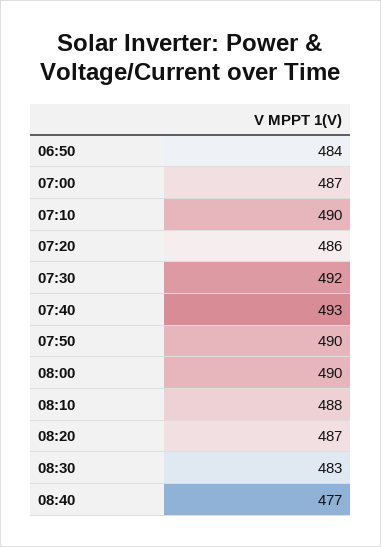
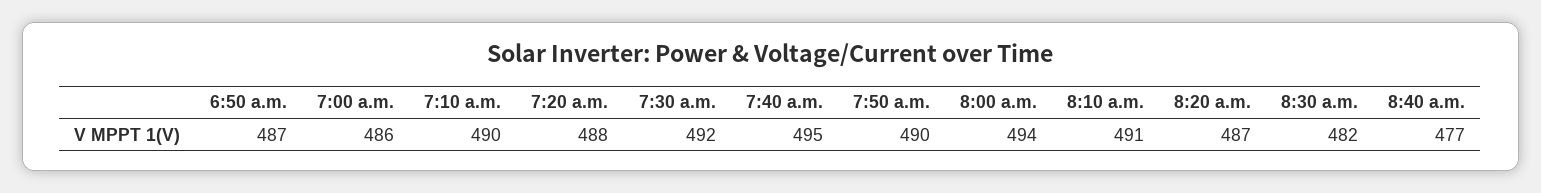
  {
-   "06:50": 484,
+   "06:50": 487,
-   "07:00": 487,
+   "07:00": 486,
    "07:10": 490,
-   "07:20": 486,
+   "07:20": 488,
    "07:30": 492,
-   "07:40": 493,
+   "07:40": 495,
    "07:50": 490,
-   "08:00": 490,
+   "08:00": 494,
-   "08:10": 488,
+   "08:10": 491,
    "08:20": 487,
-   "08:30": 483,
+   "08:30": 482,
    "08:40": 477
  }

